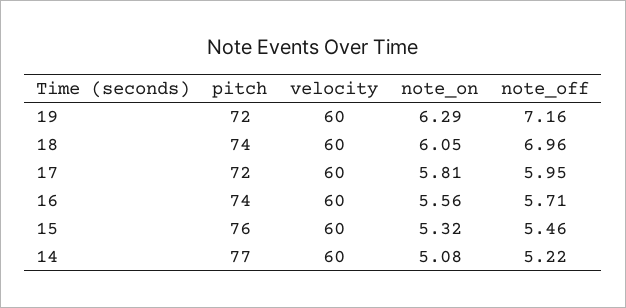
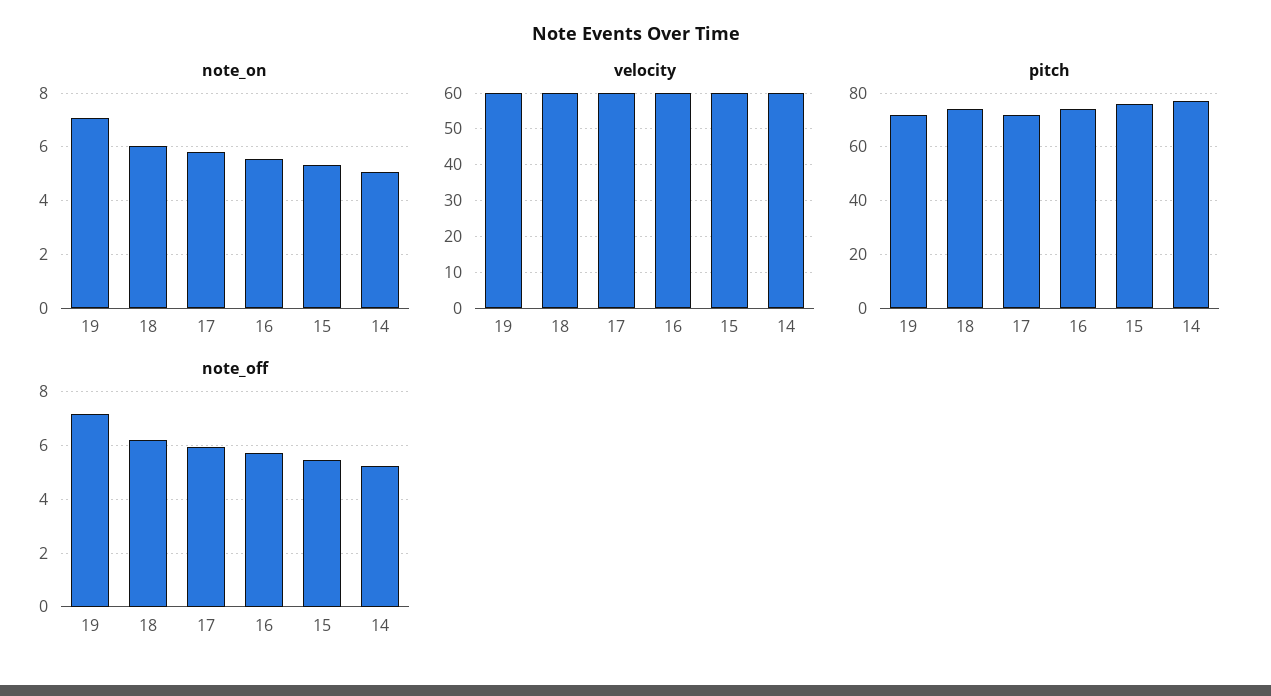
  {
    "pitch": {
      "19": 72,
      "18": 74,
      "17": 72,
      "16": 74,
      "15": 76,
      "14": 77
    },
    "velocity": {
      "19": 60,
      "18": 60,
      "17": 60,
      "16": 60,
      "15": 60,
      "14": 60
    },
    "note_on": {
-     "19": 6.29,
+     "19": 7,
      "18": 6.05,
      "17": 5.81,
      "16": 5.56,
      "15": 5.32,
      "14": 5.08
    },
    "note_off": {
      "19": 7.16,
-     "18": 6.96,
+     "18": 6.25,
      "17": 5.95,
      "16": 5.71,
      "15": 5.46,
      "14": 5.22
    }
  }

